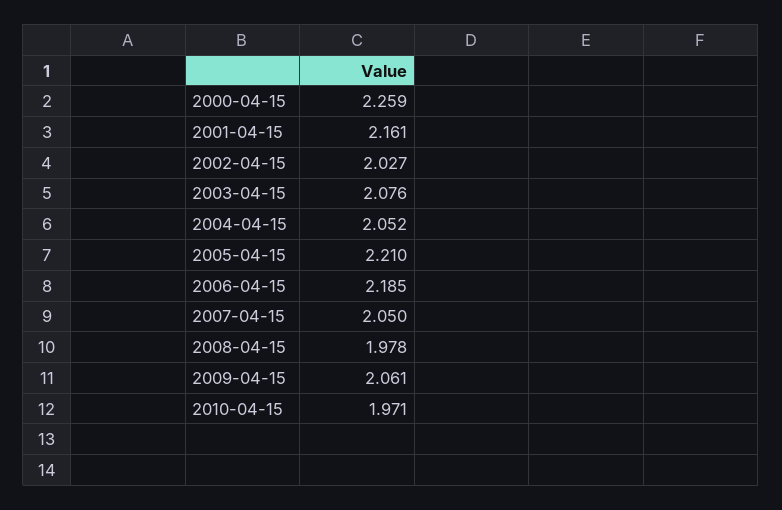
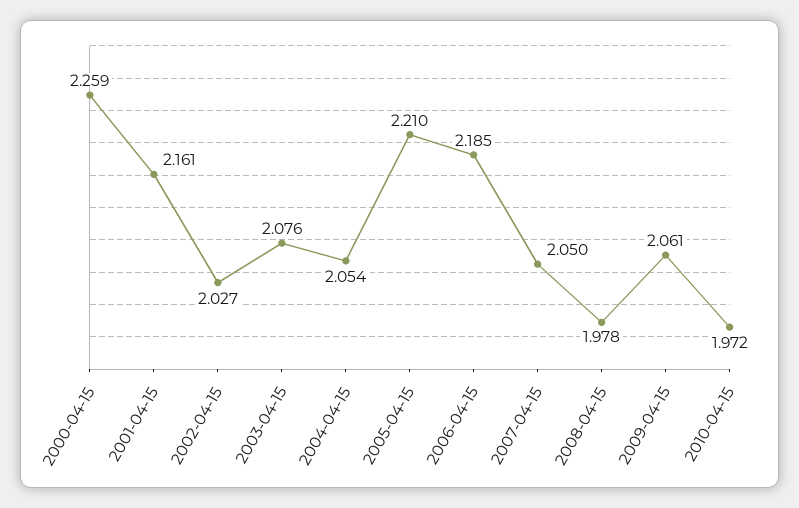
  {
    "2000-04-15": 2.259,
    "2001-04-15": 2.161,
    "2002-04-15": 2.027,
    "2003-04-15": 2.076,
-   "2004-04-15": 2.052,
+   "2004-04-15": 2.054,
    "2005-04-15": 2.21,
    "2006-04-15": 2.185,
    "2007-04-15": 2.05,
    "2008-04-15": 1.978,
    "2009-04-15": 2.061,
-   "2010-04-15": 1.971
+   "2010-04-15": 1.972
  }

